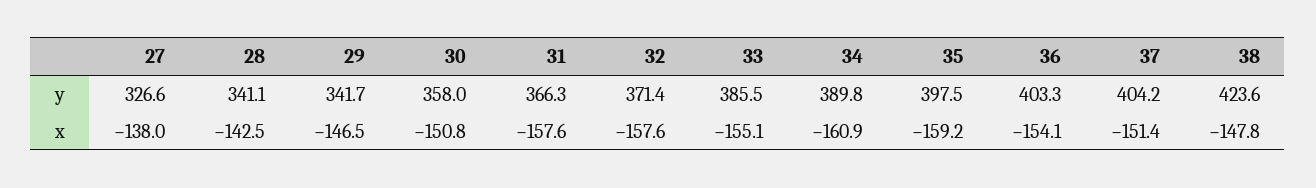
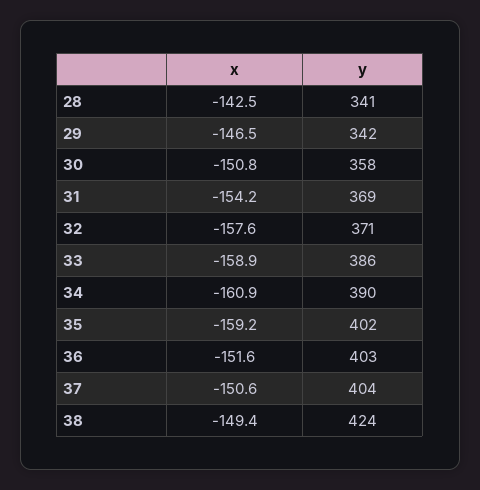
  {
-   "27": {
-     "y": 326.6,
-     "x": -138
-   },
    "28": {
      "y": 341.1,
      "x": -142.5
    },
    "29": {
      "y": 341.7,
      "x": -146.5
    },
    "30": {
      "y": 358,
      "x": -150.8
    },
    "31": {
-     "y": 366.3,
+     "y": 369,
-     "x": -157.6
+     "x": -154.2
    },
    "32": {
      "y": 371.4,
      "x": -157.6
    },
    "33": {
      "y": 385.5,
-     "x": -155.1
+     "x": -158.9
    },
    "34": {
      "y": 389.8,
      "x": -160.9
    },
    "35": {
-     "y": 397.5,
+     "y": 402,
      "x": -159.2
    },
    "36": {
      "y": 403.3,
-     "x": -154.1
+     "x": -151.6
    },
    "37": {
      "y": 404.2,
-     "x": -151.4
+     "x": -150.6
    },
    "38": {
      "y": 423.6,
-     "x": -147.8
+     "x": -149.4
    }
  }

